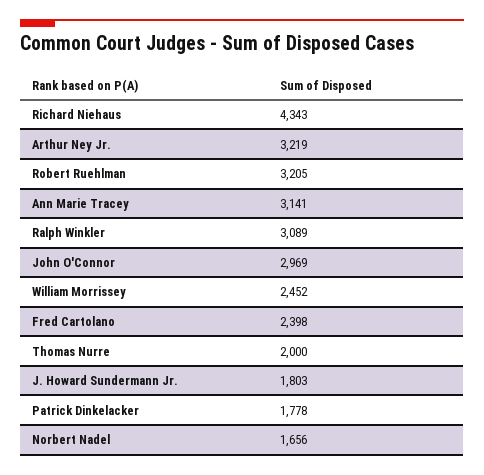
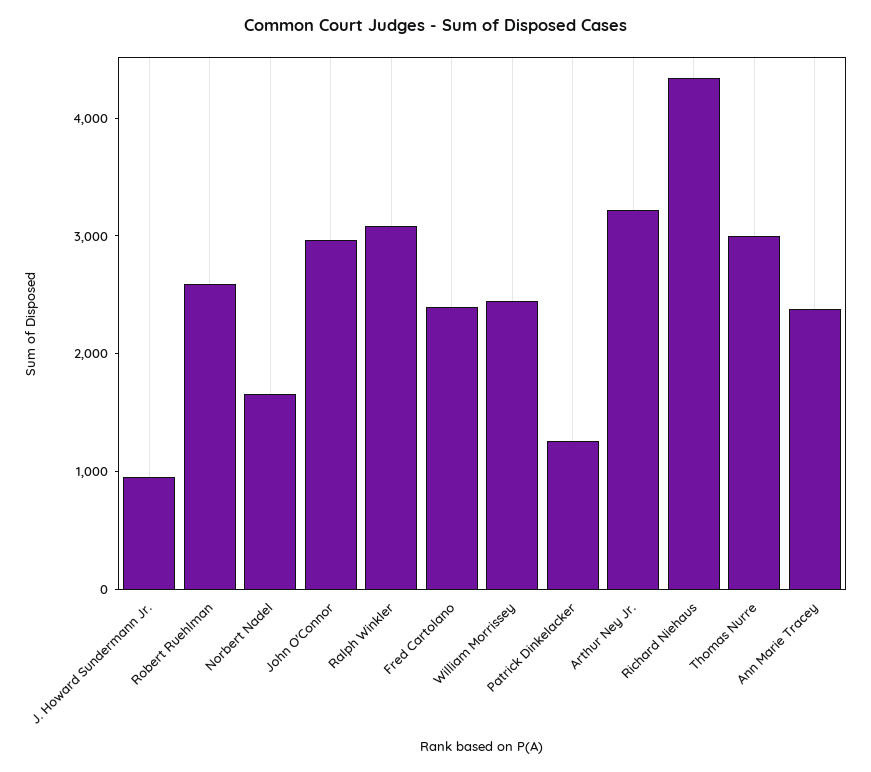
  {
    "Richard Niehaus": 4343,
    "Arthur Ney Jr.": 3219,
-   "Robert Ruehlman": 3205,
+   "Robert Ruehlman": 2600,
-   "Ann Marie Tracey": 3141,
+   "Ann Marie Tracey": 2400,
    "Ralph Winkler": 3089,
    "John O'Connor": 2969,
    "William Morrissey": 2452,
    "Fred Cartolano": 2398,
-   "Thomas Nurre": 2000,
+   "Thomas Nurre": 3000,
-   "J. Howard Sundermann Jr.": 1803,
+   "J. Howard Sundermann Jr.": 1000,
-   "Patrick Dinkelacker": 1778,
+   "Patrick Dinkelacker": 1200,
    "Norbert Nadel": 1656
  }

